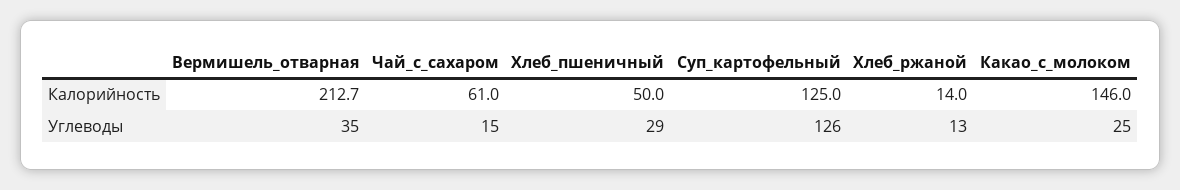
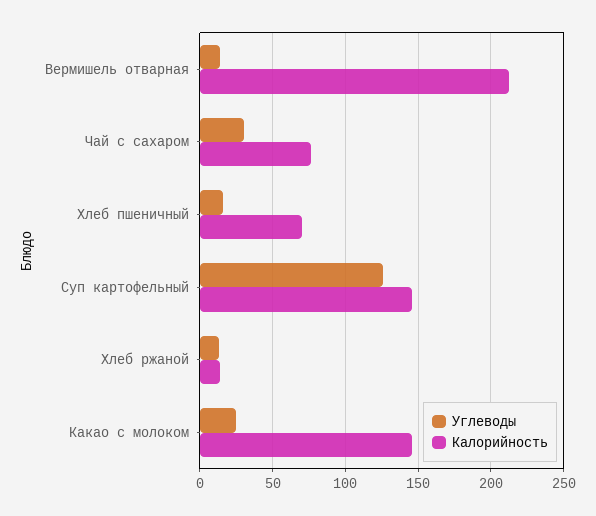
  {
    "Калорийность": {
      "Вермишель_отварная": 212.7,
-     "Чай_с_сахаром": 61,
+     "Чай_с_сахаром": 75,
-     "Хлеб_пшеничный": 50,
+     "Хлеб_пшеничный": 70,
-     "Суп_картофельный": 125,
+     "Суп_картофельный": 145,
      "Хлеб_ржаной": 14,
      "Какао_с_молоком": 146
    },
    "Углеводы": {
-     "Вермишель_отварная": 35,
+     "Вермишель_отварная": 15,
-     "Чай_с_сахаром": 15,
+     "Чай_с_сахаром": 30,
-     "Хлеб_пшеничный": 29,
+     "Хлеб_пшеничный": 15,
      "Суп_картофельный": 126,
      "Хлеб_ржаной": 13,
      "Какао_с_молоком": 25
    }
  }

